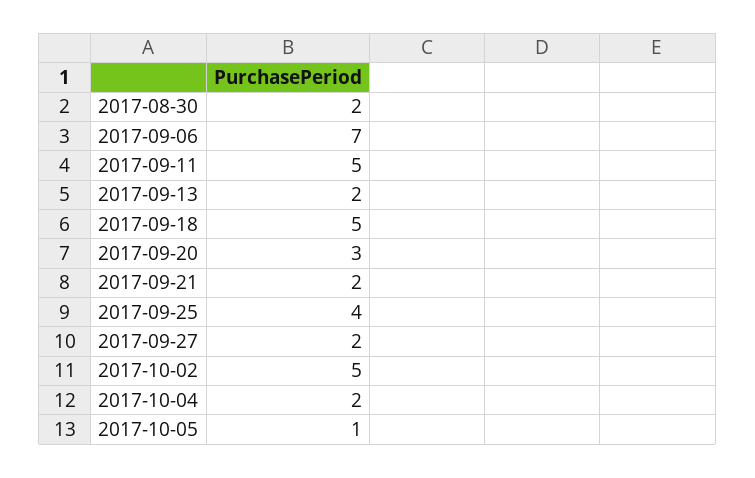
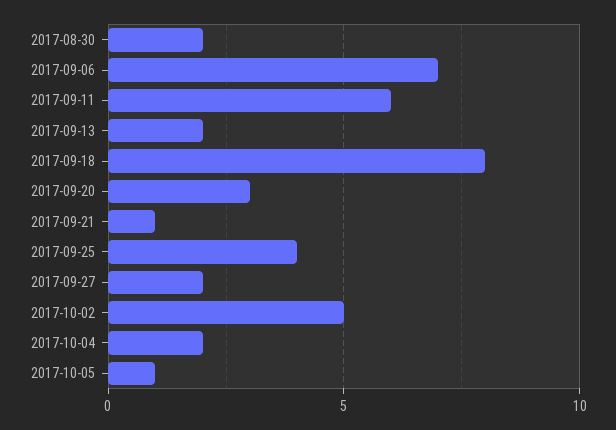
  {
    "2017-08-30": 2,
    "2017-09-06": 7,
-   "2017-09-11": 5,
+   "2017-09-11": 6,
    "2017-09-13": 2,
-   "2017-09-18": 5,
+   "2017-09-18": 8,
    "2017-09-20": 3,
-   "2017-09-21": 2,
+   "2017-09-21": 1,
    "2017-09-25": 4,
    "2017-09-27": 2,
    "2017-10-02": 5,
    "2017-10-04": 2,
    "2017-10-05": 1
  }

